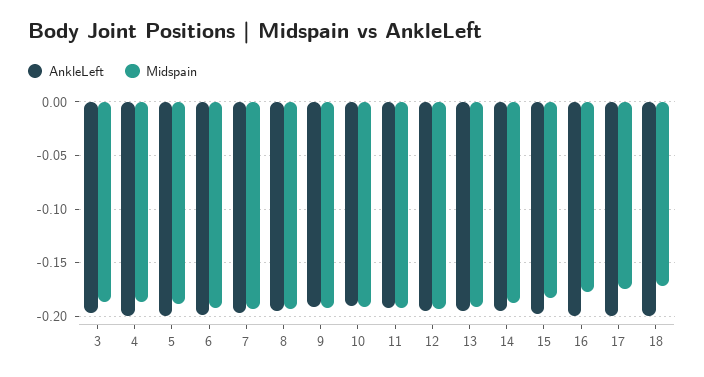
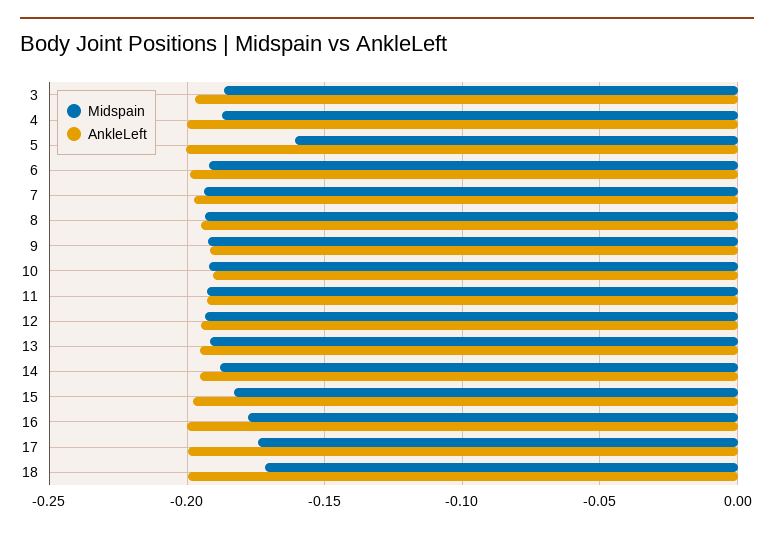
  {
    "AnkleLeft": {
      "3": -0.195,
      "4": -0.2,
      "5": -0.2,
      "6": -0.2,
      "7": -0.195,
      "8": -0.195,
      "9": -0.19,
      "10": -0.19,
      "11": -0.195,
      "12": -0.195,
      "13": -0.195,
      "14": -0.195,
      "15": -0.2,
      "16": -0.2,
      "17": -0.2,
      "18": -0.2
    },
    "Midspain": {
      "3": -0.185,
      "4": -0.185,
-     "5": -0.19,
+     "5": -0.16,
      "6": -0.19,
      "7": -0.195,
      "8": -0.195,
      "9": -0.19,
      "10": -0.19,
      "11": -0.195,
      "12": -0.195,
      "13": -0.19,
      "14": -0.19,
      "15": -0.185,
      "16": -0.18,
      "17": -0.175,
      "18": -0.17
    }
  }

